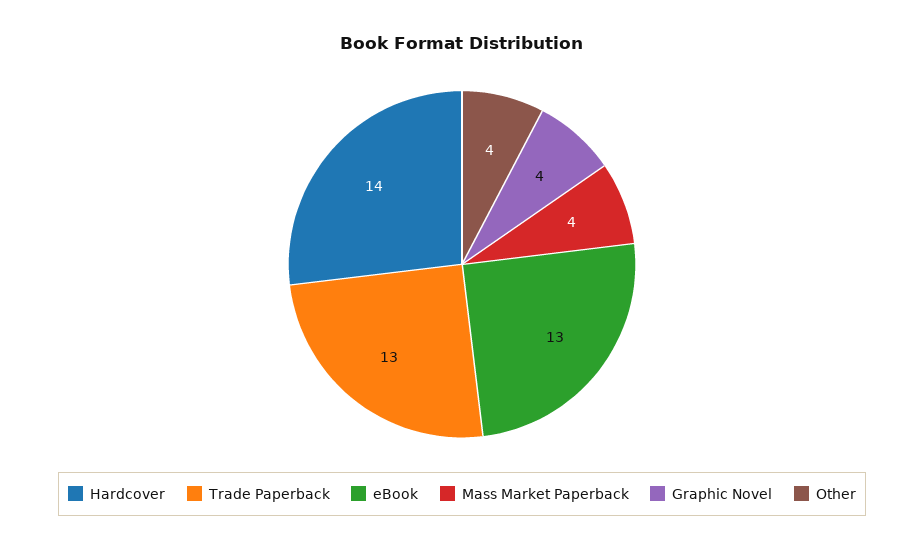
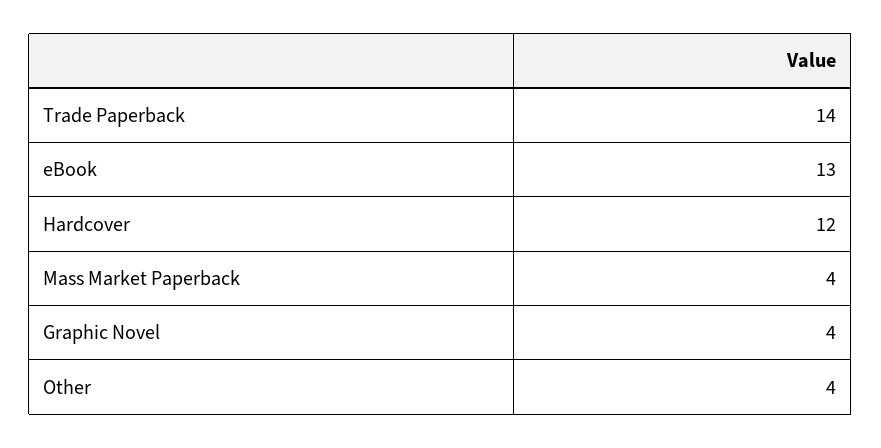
  {
-   "Hardcover": 14,
+   "Hardcover": 12,
-   "Trade Paperback": 13,
+   "Trade Paperback": 14,
    "eBook": 13,
    "Mass Market Paperback": 4,
    "Graphic Novel": 4,
    "Other": 4
  }

